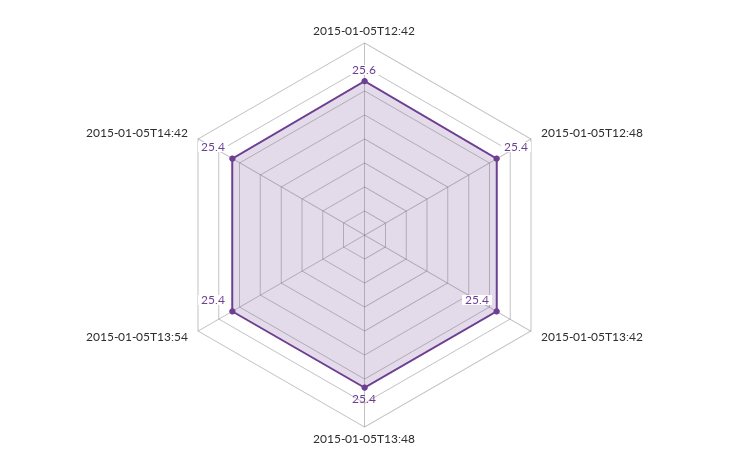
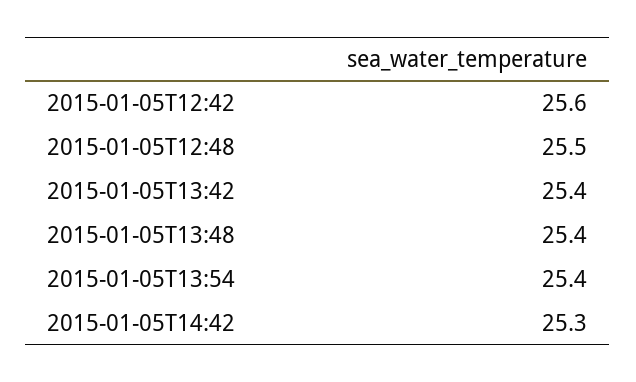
  {
    "2015-01-05T12:42": 25.6,
-   "2015-01-05T12:48": 25.4,
+   "2015-01-05T12:48": 25.5,
    "2015-01-05T13:42": 25.4,
    "2015-01-05T13:48": 25.4,
    "2015-01-05T13:54": 25.4,
-   "2015-01-05T14:42": 25.4
+   "2015-01-05T14:42": 25.3
  }

